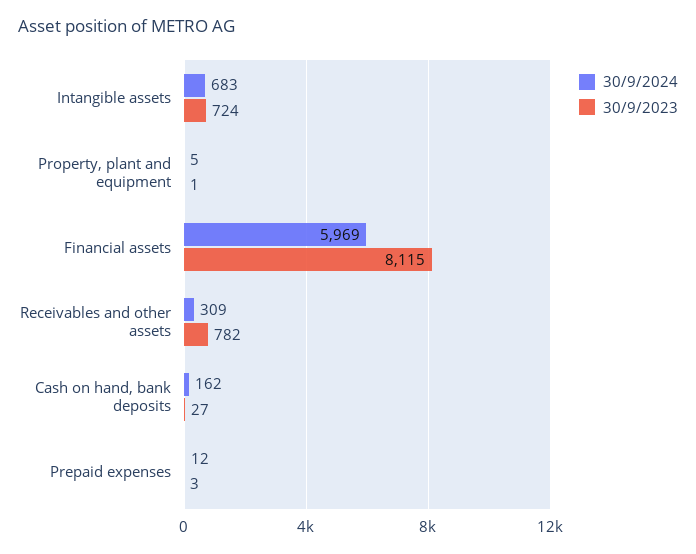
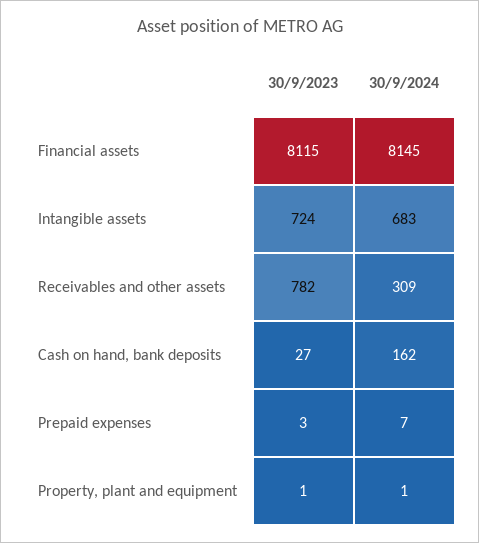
  {
    "30/9/2024": {
      "Intangible assets": 683,
-     "Property, plant and equipment": 5,
+     "Property, plant and equipment": 1,
-     "Financial assets": 5969,
+     "Financial assets": 8145,
      "Receivables and other assets": 309,
      "Cash on hand, bank deposits": 162,
-     "Prepaid expenses": 12
+     "Prepaid expenses": 7
    },
    "30/9/2023": {
      "Intangible assets": 724,
      "Property, plant and equipment": 1,
      "Financial assets": 8115,
      "Receivables and other assets": 782,
      "Cash on hand, bank deposits": 27,
      "Prepaid expenses": 3
    }
  }

